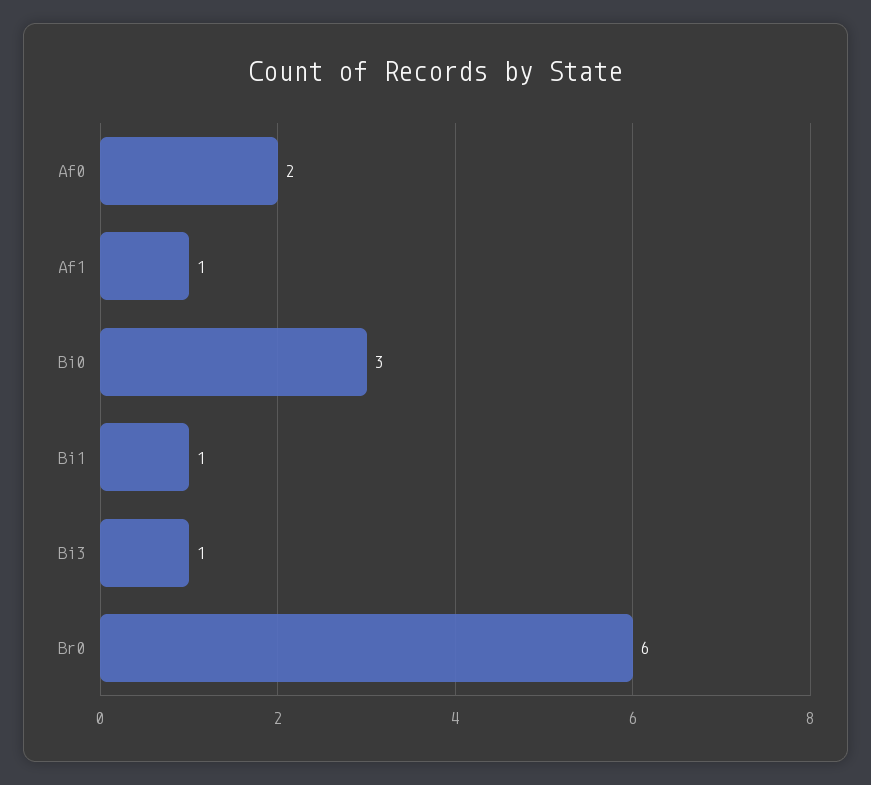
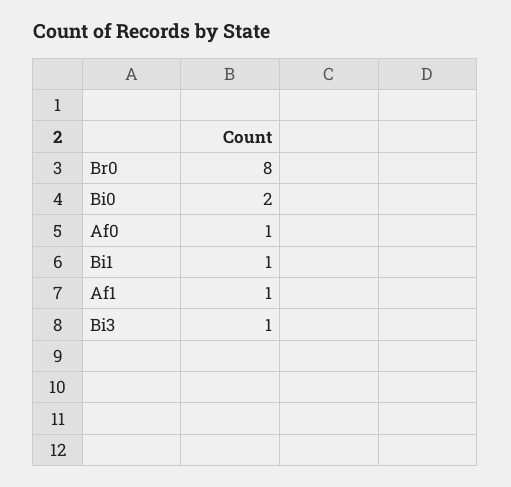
  {
-   "Af0": 2,
+   "Af0": 1,
    "Af1": 1,
-   "Bi0": 3,
+   "Bi0": 2,
    "Bi1": 1,
    "Bi3": 1,
-   "Br0": 6
+   "Br0": 8
  }

